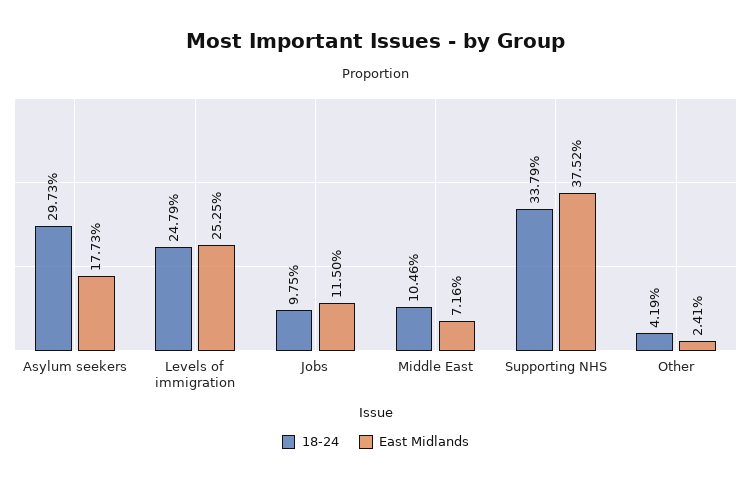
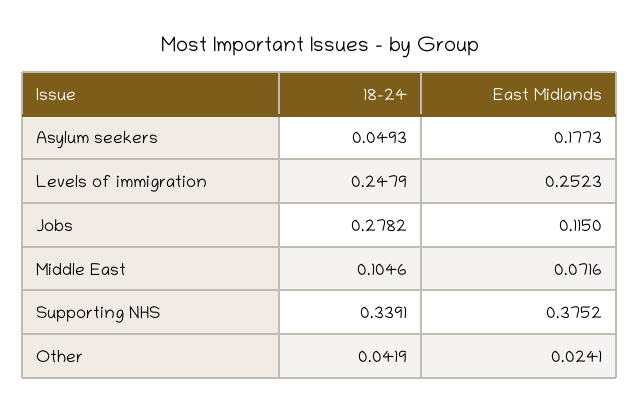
  {
    "18-24": {
-     "Asylum seekers": 0.2973,
+     "Asylum seekers": 0.0493,
      "Levels of immigration": 0.2479,
-     "Jobs": 0.0975,
+     "Jobs": 0.2782,
      "Middle East": 0.1046,
-     "Supporting NHS": 0.3379,
+     "Supporting NHS": 0.3391,
      "Other": 0.0419
    },
    "East Midlands": {
      "Asylum seekers": 0.1773,
-     "Levels of immigration": 0.2525,
+     "Levels of immigration": 0.2523,
      "Jobs": 0.115,
      "Middle East": 0.0716,
      "Supporting NHS": 0.3752,
      "Other": 0.0241
    }
  }

